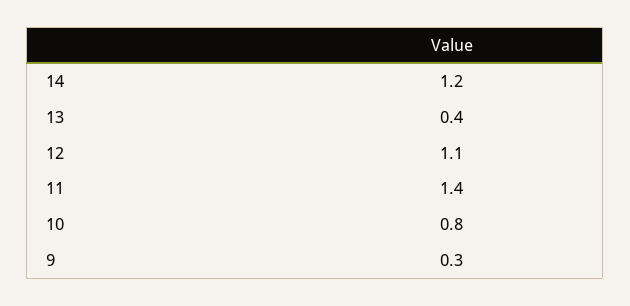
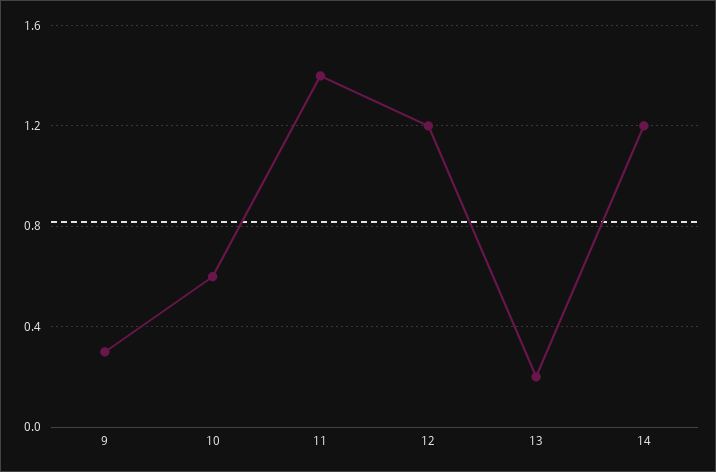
  {
    "14": 1.2,
-   "13": 0.4,
+   "13": 0.2,
-   "12": 1.1,
+   "12": 1.2,
    "11": 1.4,
-   "10": 0.8,
+   "10": 0.6,
    "9": 0.3
  }

